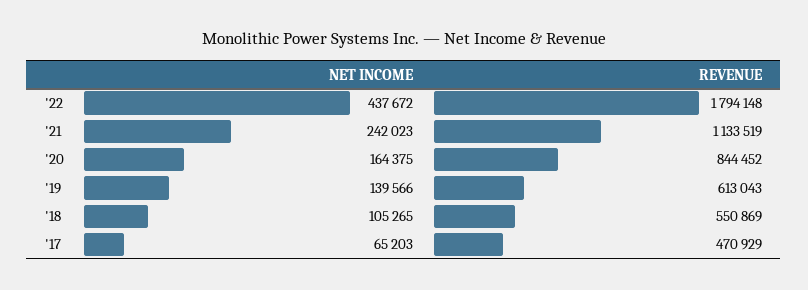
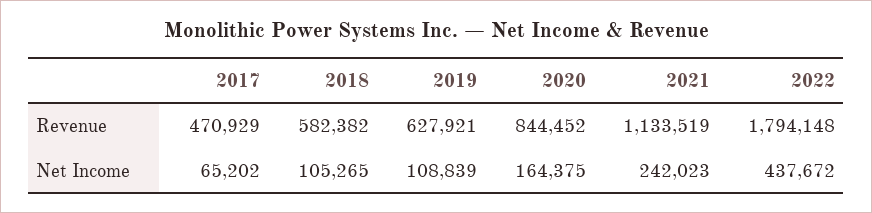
  {
    "NET INCOME": {
      "'22": 437672,
      "'21": 242023,
      "'20": 164375,
-     "'19": 139566,
+     "'19": 108839,
      "'18": 105265,
-     "'17": 65203
+     "'17": 65202
    },
    "REVENUE": {
      "'22": 1794148,
      "'21": 1133519,
      "'20": 844452,
-     "'19": 613043,
+     "'19": 627921,
-     "'18": 550869,
+     "'18": 582382,
      "'17": 470929
    }
  }

